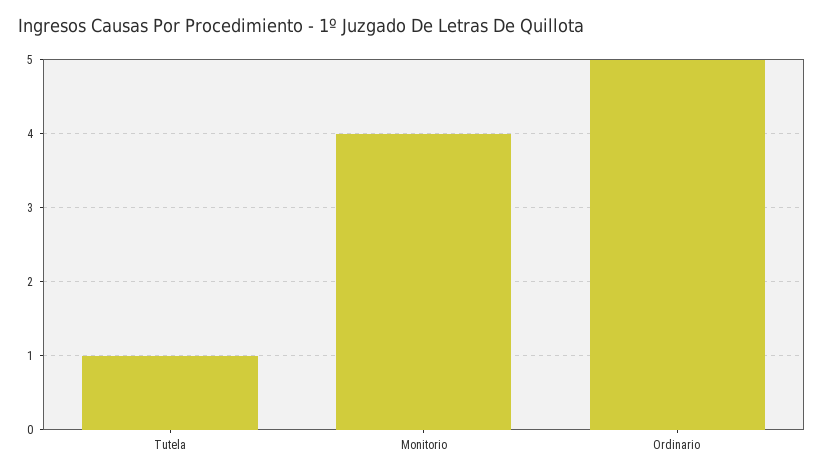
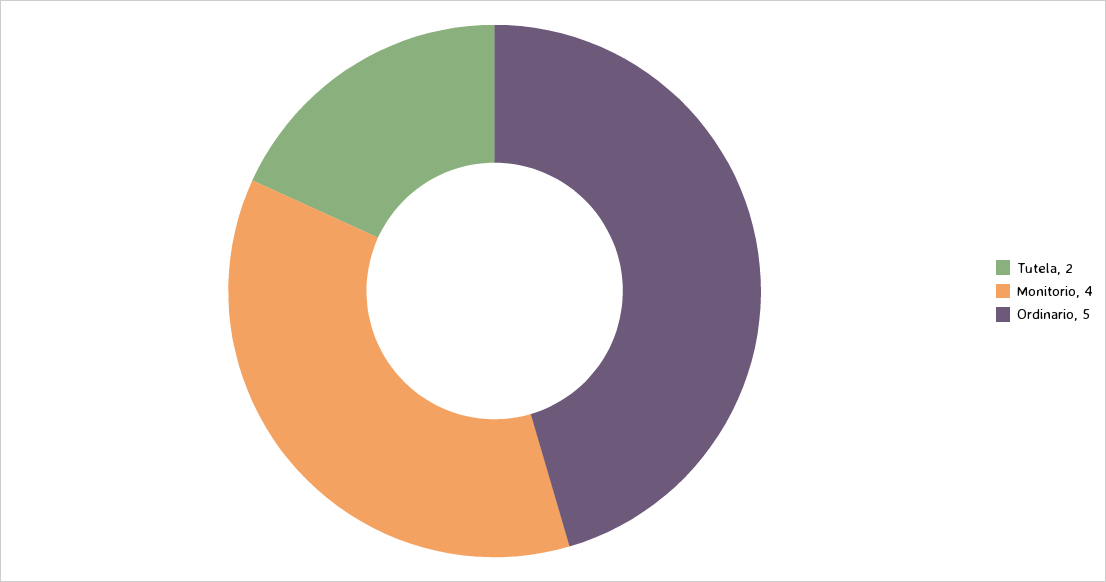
  {
-   "Tutela": 1,
+   "Tutela": 2,
    "Monitorio": 4,
    "Ordinario": 5
  }

